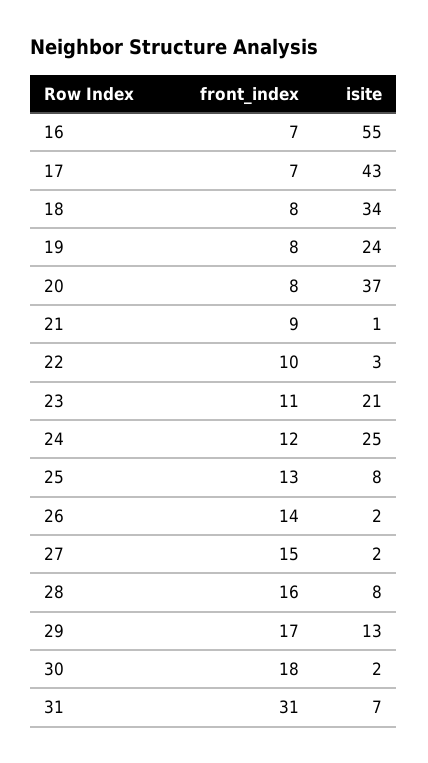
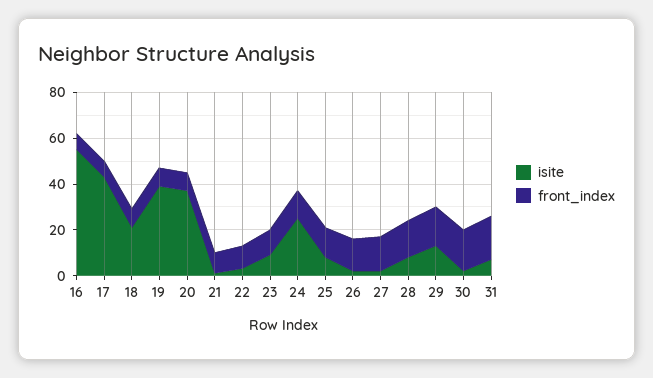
  {
    "front_index": {
      "16": 7,
      "17": 7,
      "18": 8,
      "19": 8,
      "20": 8,
      "21": 9,
      "22": 10,
      "23": 11,
      "24": 12,
      "25": 13,
      "26": 14,
      "27": 15,
      "28": 16,
      "29": 17,
      "30": 18,
-     "31": 31
+     "31": 20
    },
    "isite": {
      "16": 55,
      "17": 43,
-     "18": 34,
+     "18": 20,
-     "19": 24,
+     "19": 40,
      "20": 37,
      "21": 1,
      "22": 3,
-     "23": 21,
+     "23": 10,
      "24": 25,
      "25": 8,
      "26": 2,
      "27": 2,
      "28": 8,
      "29": 13,
      "30": 2,
      "31": 7
    }
  }

